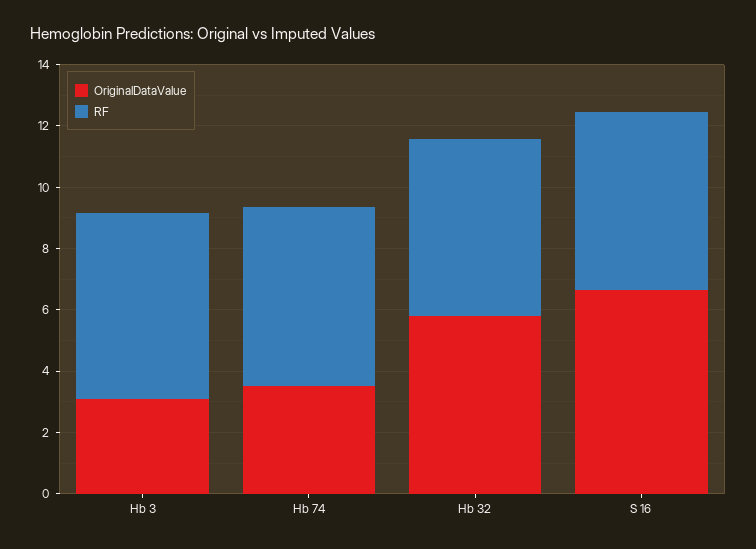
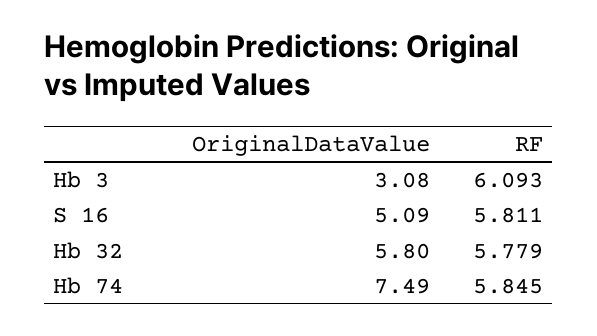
  {
    "OriginalDataValue": {
      "Hb 3": 3.08,
-     "Hb 74": 3.5,
+     "Hb 74": 7.49,
      "Hb 32": 5.8,
-     "S 16": 6.5
+     "S 16": 5.09
    },
    "RF": {
      "Hb 3": 6.093,
      "Hb 74": 5.845,
      "Hb 32": 5.779,
      "S 16": 5.811
    }
  }

